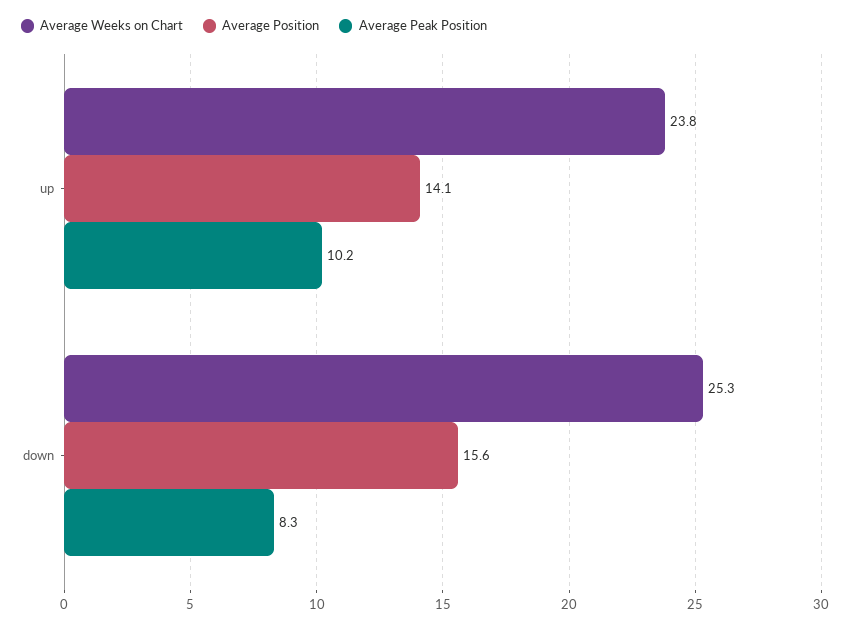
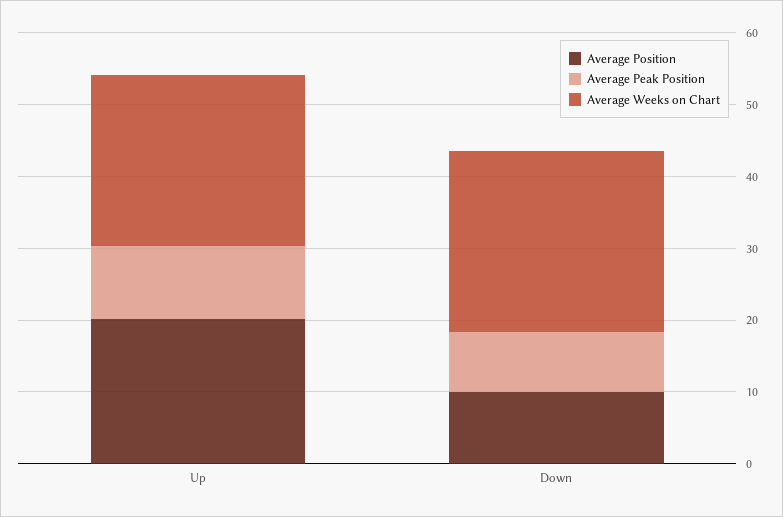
  {
    "Average Weeks on Chart": {
      "up": 23.8,
      "down": 25.3
    },
    "Average Position": {
-     "up": 14.1,
+     "up": 20,
-     "down": 15.6
+     "down": 10
    },
    "Average Peak Position": {
      "up": 10.2,
      "down": 8.3
    }
  }

